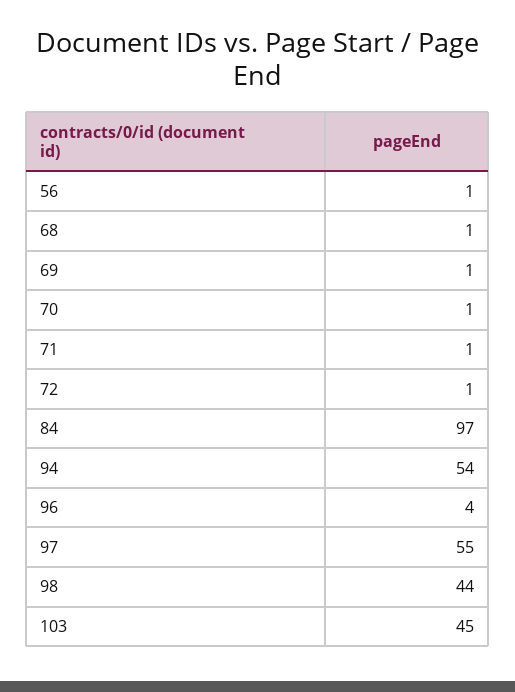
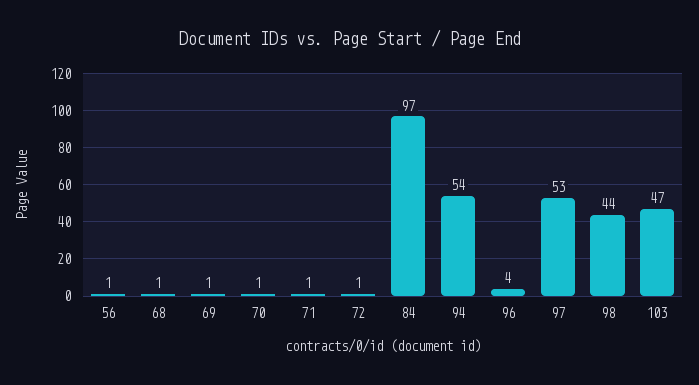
  {
    "56": 1,
    "68": 1,
    "69": 1,
    "70": 1,
    "71": 1,
    "72": 1,
    "84": 97,
    "94": 54,
    "96": 4,
-   "97": 55,
+   "97": 53,
    "98": 44,
-   "103": 45
+   "103": 47
  }

